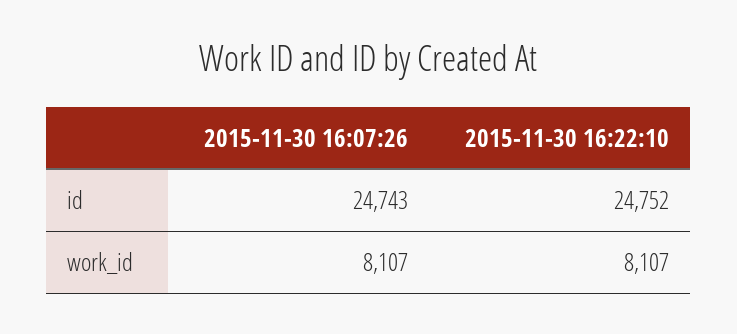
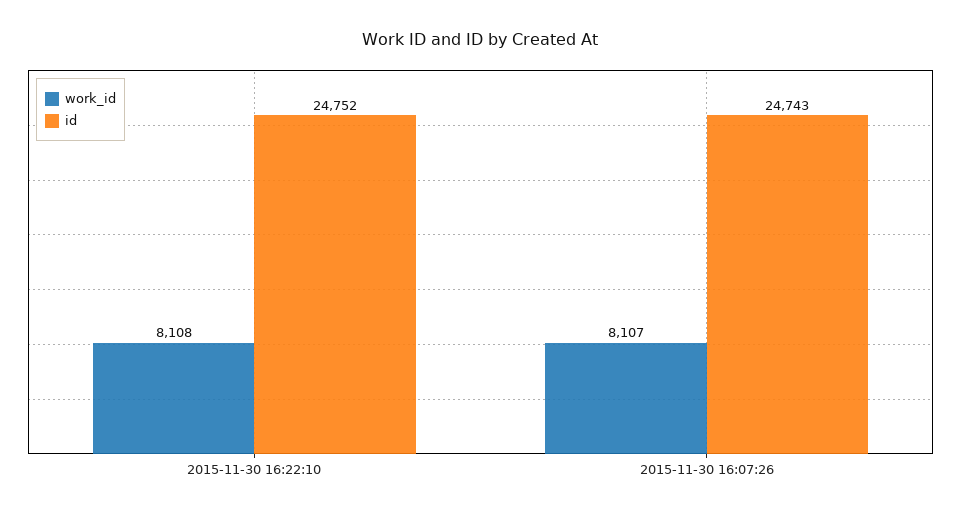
  {
    "id": {
      "2015-11-30 16:07:26": 24743,
      "2015-11-30 16:22:10": 24752
    },
    "work_id": {
      "2015-11-30 16:07:26": 8107,
-     "2015-11-30 16:22:10": 8107
+     "2015-11-30 16:22:10": 8108
    }
  }

